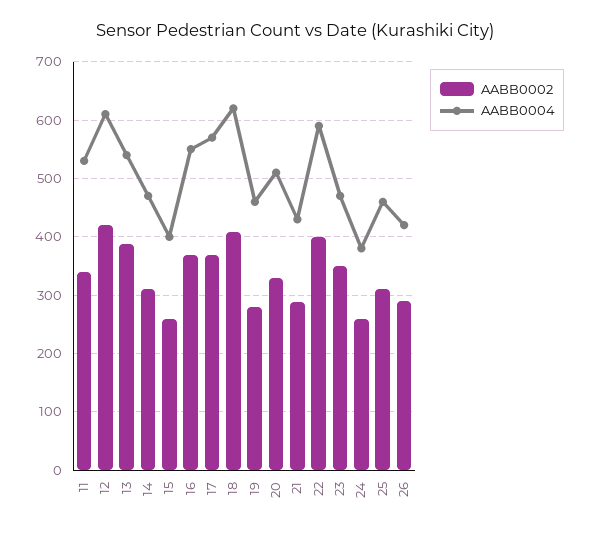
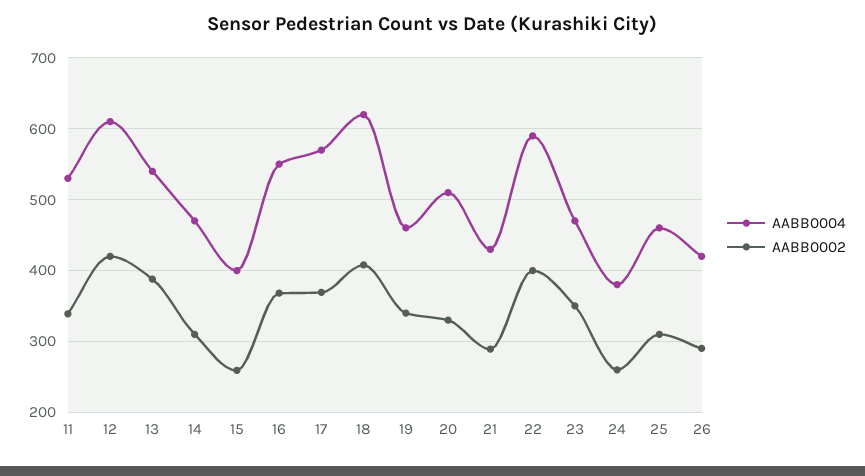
  {
    "AABB0002": {
      "11": 340,
      "12": 420,
      "13": 390,
      "14": 310,
      "15": 260,
      "16": 370,
      "17": 370,
      "18": 410,
-     "19": 280,
+     "19": 340,
      "20": 330,
      "21": 290,
      "22": 400,
      "23": 350,
      "24": 260,
      "25": 310,
      "26": 290
    },
    "AABB0004": {
      "11": 530,
      "12": 610,
      "13": 540,
      "14": 470,
      "15": 400,
      "16": 550,
      "17": 570,
      "18": 620,
      "19": 460,
      "20": 510,
      "21": 430,
      "22": 590,
      "23": 470,
      "24": 380,
      "25": 460,
      "26": 420
    }
  }

